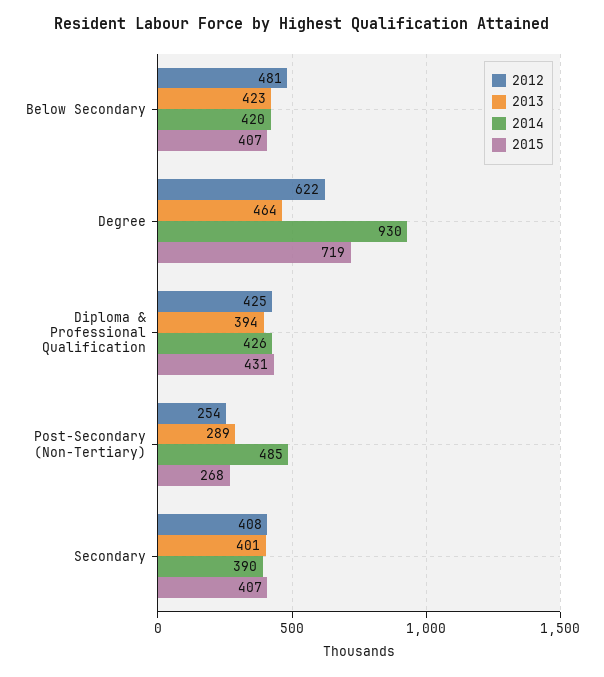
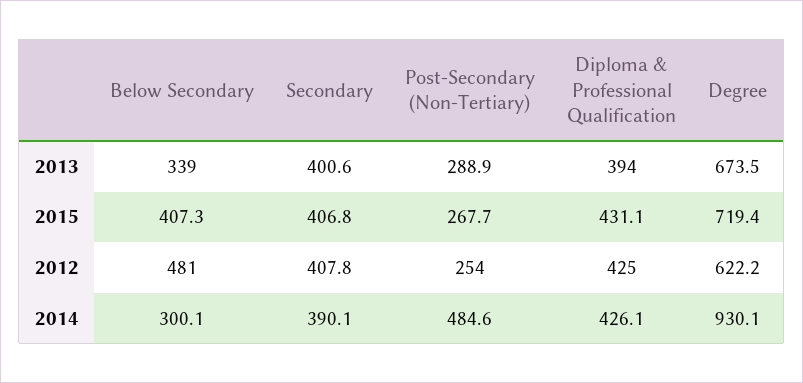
  {
    "2012": {
      "Below Secondary": 481,
      "Degree": 622.2,
      "Diploma & Professional Qualification": 425,
      "Post-Secondary (Non-Tertiary)": 254,
      "Secondary": 407.8
    },
    "2013": {
-     "Below Secondary": 423,
+     "Below Secondary": 339,
-     "Degree": 464,
+     "Degree": 673.5,
      "Diploma & Professional Qualification": 394,
      "Post-Secondary (Non-Tertiary)": 288.9,
      "Secondary": 400.6
    },
    "2014": {
-     "Below Secondary": 420,
+     "Below Secondary": 300.1,
      "Degree": 930.1,
      "Diploma & Professional Qualification": 426.1,
      "Post-Secondary (Non-Tertiary)": 484.6,
      "Secondary": 390.1
    },
    "2015": {
      "Below Secondary": 407.3,
      "Degree": 719.4,
      "Diploma & Professional Qualification": 431.1,
      "Post-Secondary (Non-Tertiary)": 267.7,
      "Secondary": 406.8
    }
  }

